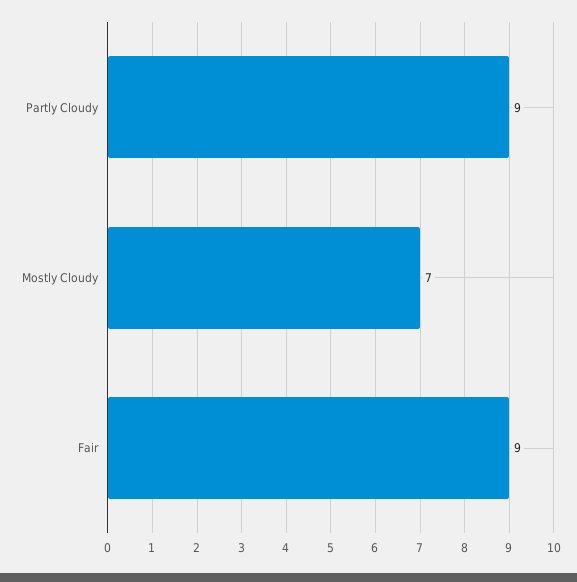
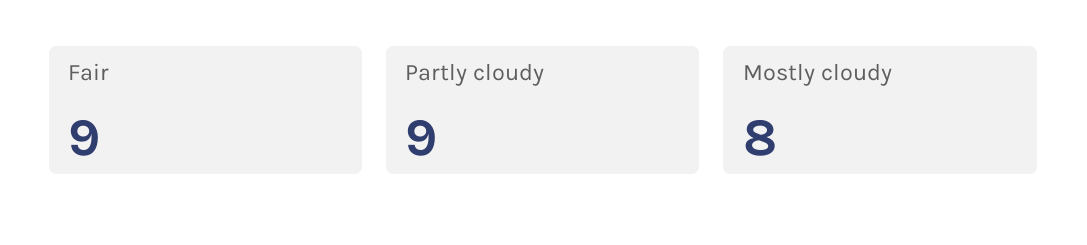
  {
    "Partly Cloudy": 9,
-   "Mostly Cloudy": 7,
+   "Mostly Cloudy": 8,
    "Fair": 9
  }

